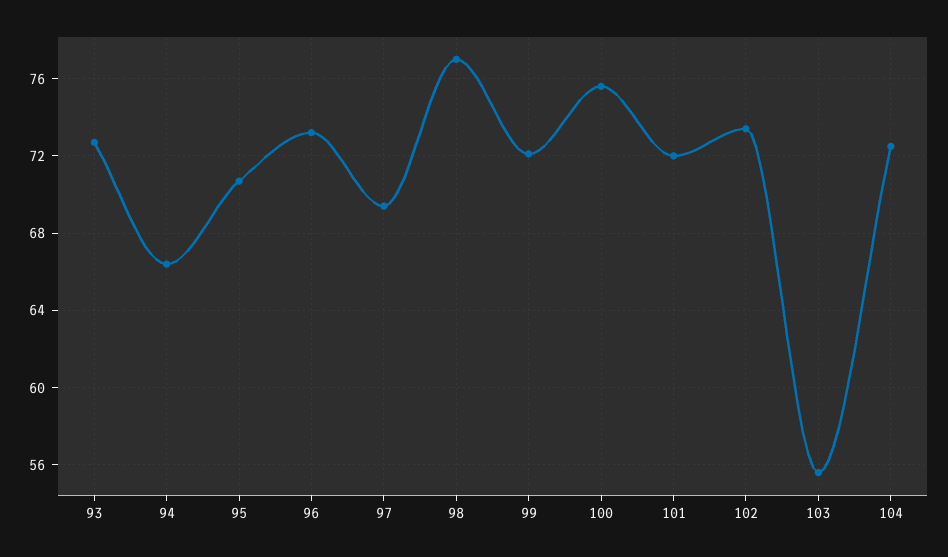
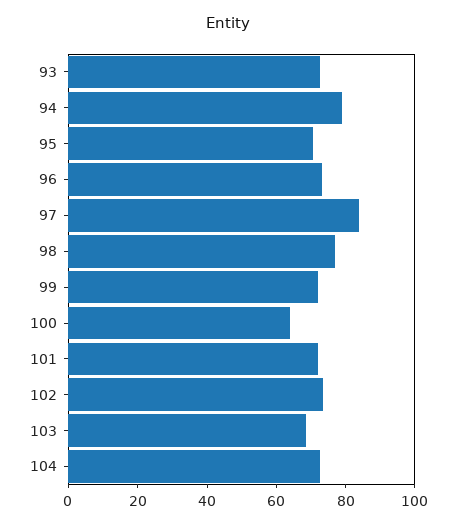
  {
    "93": 72.5,
-   "94": 66.5,
+   "94": 80,
    "95": 70.5,
    "96": 73,
-   "97": 69.5,
+   "97": 85,
    "98": 77,
    "99": 72,
-   "100": 75.5,
+   "100": 65,
    "101": 72,
    "102": 73.5,
-   "103": 55.5,
+   "103": 70,
    "104": 72.5
  }

